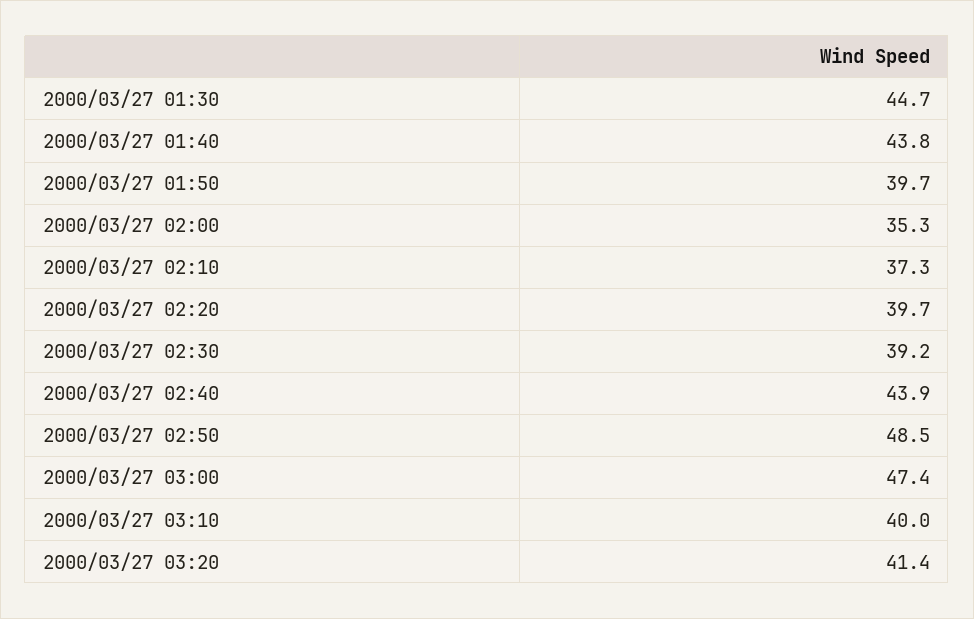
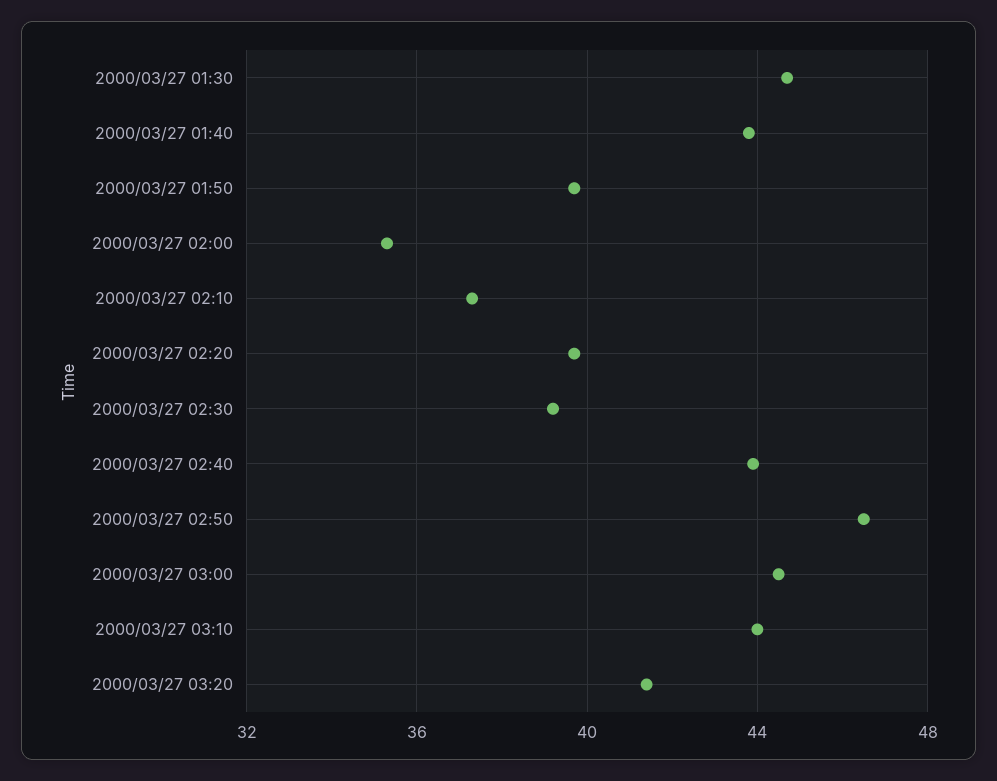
  {
    "2000/03/27 01:30": 44.7,
    "2000/03/27 01:40": 43.8,
    "2000/03/27 01:50": 39.7,
    "2000/03/27 02:00": 35.3,
    "2000/03/27 02:10": 37.3,
    "2000/03/27 02:20": 39.7,
    "2000/03/27 02:30": 39.2,
    "2000/03/27 02:40": 43.9,
-   "2000/03/27 02:50": 48.5,
+   "2000/03/27 02:50": 46.5,
-   "2000/03/27 03:00": 47.4,
+   "2000/03/27 03:00": 44.5,
-   "2000/03/27 03:10": 40,
+   "2000/03/27 03:10": 44,
    "2000/03/27 03:20": 41.4
  }

